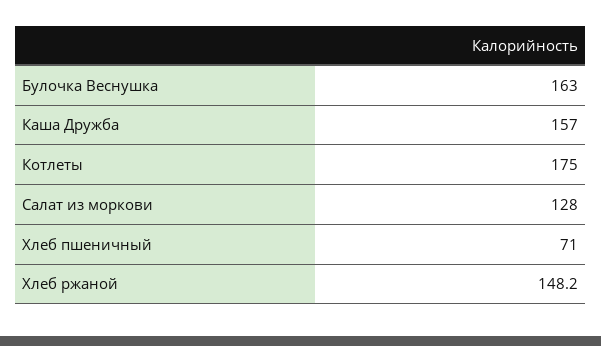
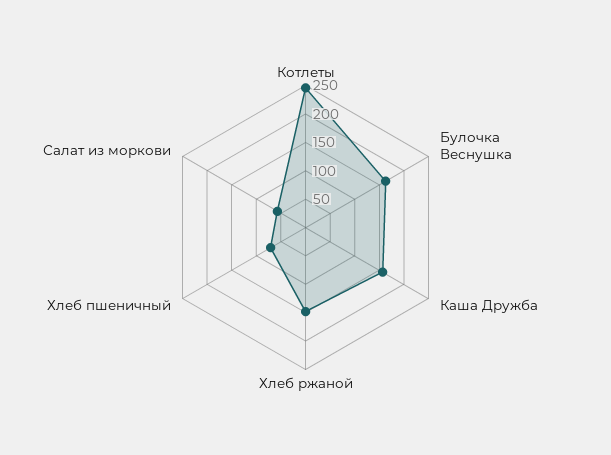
  {
    "Булочка Веснушка": 163,
    "Каша Дружба": 157,
-   "Котлеты": 175,
+   "Котлеты": 250,
-   "Салат из моркови": 128,
+   "Салат из моркови": 50,
    "Хлеб пшеничный": 71,
    "Хлеб ржаной": 148.2
  }

